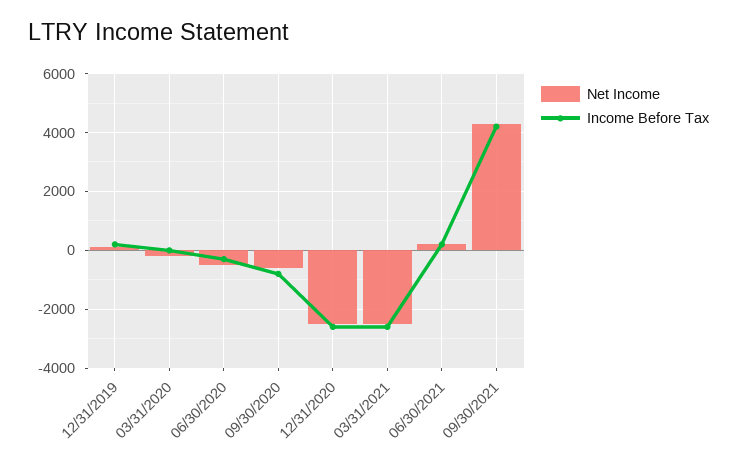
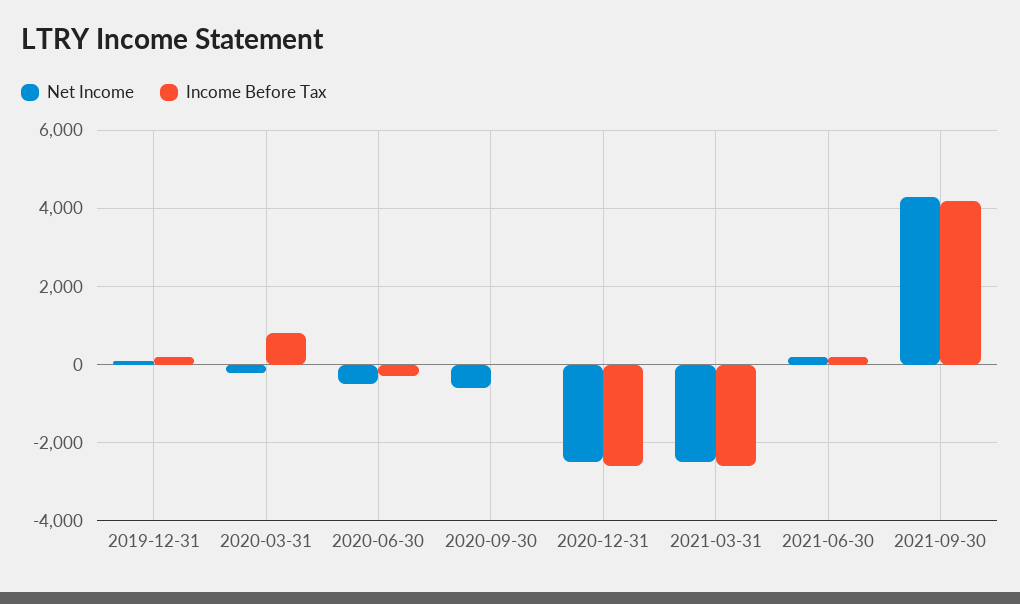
  {
    "Net Income": {
      "12/31/2019": 200,
      "03/31/2020": -200,
      "06/30/2020": -600,
      "09/30/2020": -600,
      "12/31/2020": -2600,
      "03/31/2021": -2600,
      "06/30/2021": 200,
      "09/30/2021": 4400
    },
    "Income Before Tax": {
      "12/31/2019": 200,
-     "03/31/2020": 0,
+     "03/31/2020": 800,
      "06/30/2020": -400,
-     "09/30/2020": -750,
+     "09/30/2020": 0,
      "12/31/2020": -2600,
      "03/31/2021": -2600,
      "06/30/2021": 200,
      "09/30/2021": 4200
    }
  }

